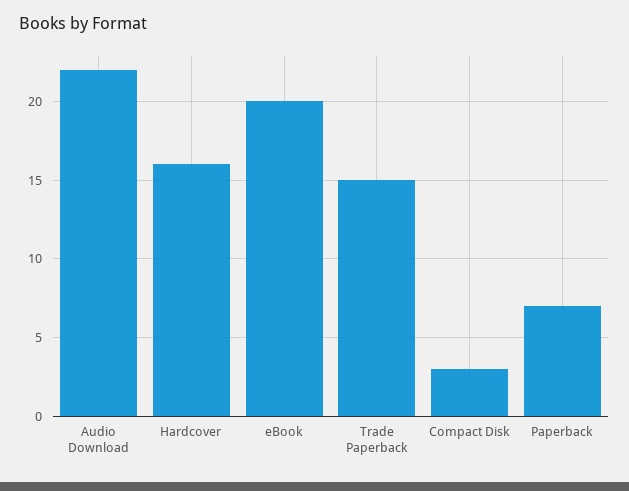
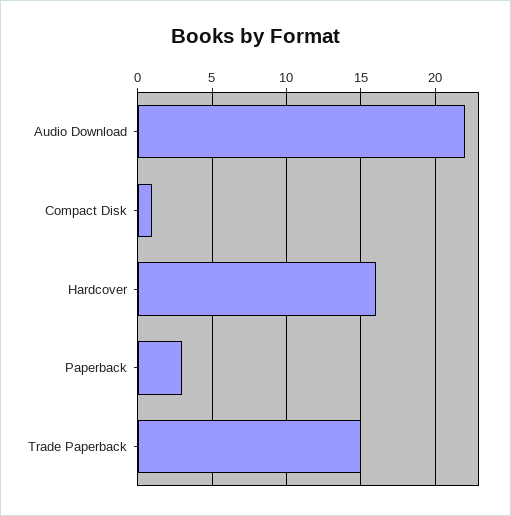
  {
    "Audio Download": 22,
    "Hardcover": 16,
-   "eBook": 20,
    "Trade Paperback": 15,
-   "Compact Disk": 3,
+   "Compact Disk": 1,
-   "Paperback": 7
+   "Paperback": 3
  }

